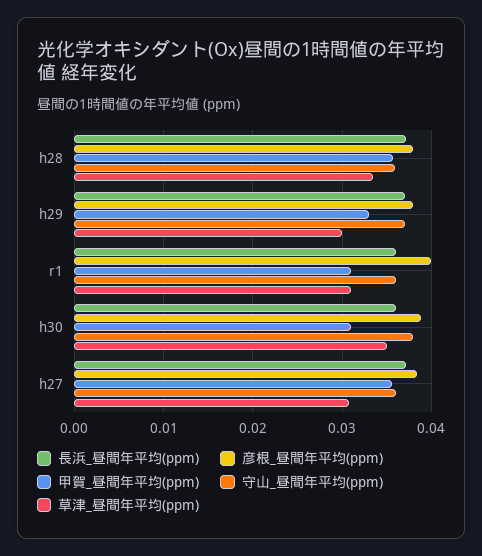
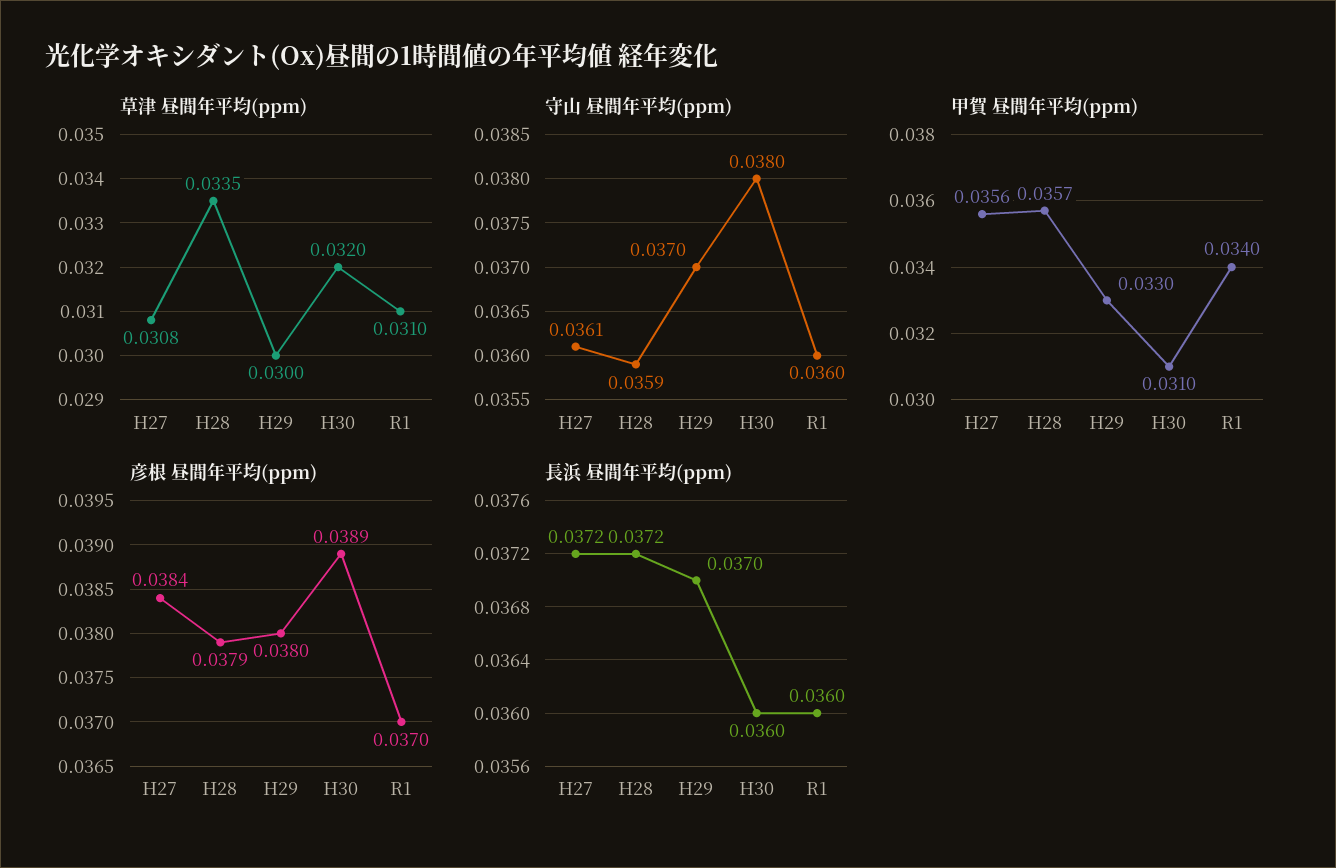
  {
    "長浜_昼間年平均(ppm)": {
      "h28": 0.0372,
      "h29": 0.037,
      "r1": 0.036,
      "h30": 0.036,
      "h27": 0.0372
    },
    "彦根_昼間年平均(ppm)": {
      "h28": 0.0379,
      "h29": 0.038,
-     "r1": 0.04,
+     "r1": 0.037,
      "h30": 0.0389,
      "h27": 0.0384
    },
    "甲賀_昼間年平均(ppm)": {
      "h28": 0.0357,
      "h29": 0.033,
-     "r1": 0.031,
+     "r1": 0.034,
      "h30": 0.031,
      "h27": 0.0356
    },
    "守山_昼間年平均(ppm)": {
      "h28": 0.0359,
      "h29": 0.037,
      "r1": 0.036,
      "h30": 0.038,
      "h27": 0.0361
    },
    "草津_昼間年平均(ppm)": {
      "h28": 0.0335,
      "h29": 0.03,
      "r1": 0.031,
-     "h30": 0.035,
+     "h30": 0.032,
      "h27": 0.0308
    }
  }

